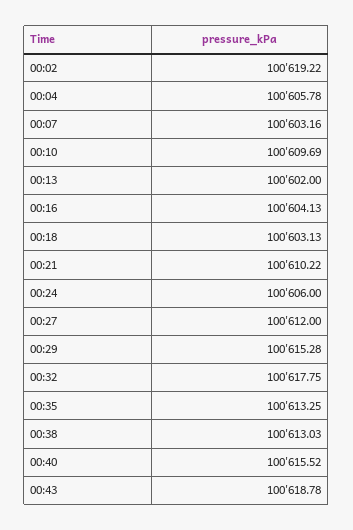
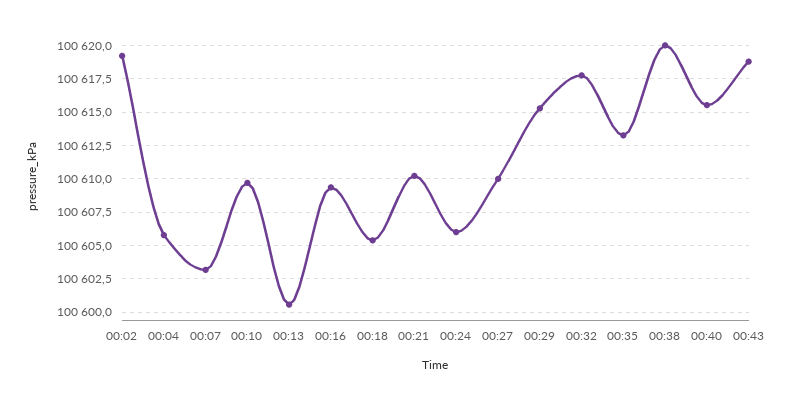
  {
    "00:02": 100619.22,
    "00:04": 100605.78,
    "00:07": 100603.16,
    "00:10": 100609.69,
-   "00:13": 100602,
+   "00:13": 100600.5,
-   "00:16": 100604.13,
+   "00:16": 100609.5,
-   "00:18": 100603.13,
+   "00:18": 100605.5,
    "00:21": 100610.22,
    "00:24": 100606,
-   "00:27": 100612,
+   "00:27": 100610,
    "00:29": 100615.28,
    "00:32": 100617.75,
    "00:35": 100613.25,
-   "00:38": 100613.03,
+   "00:38": 100620,
    "00:40": 100615.52,
    "00:43": 100618.78
  }

